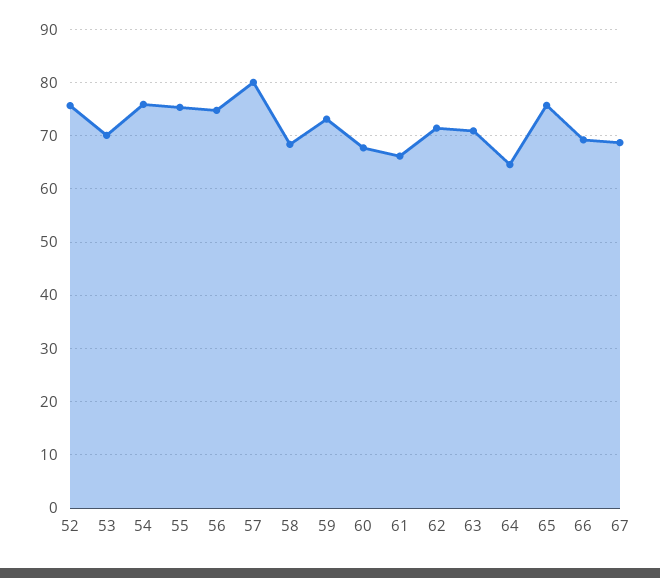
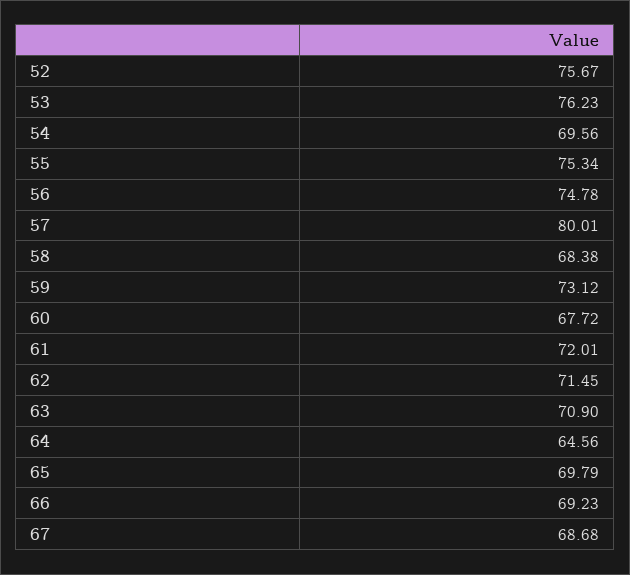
  {
    "52": 75.67,
-   "53": 70,
+   "53": 76.23,
-   "54": 76,
+   "54": 69.56,
    "55": 75.34,
    "56": 74.78,
    "57": 80.01,
    "58": 68.38,
    "59": 73.12,
    "60": 67.72,
-   "61": 66,
+   "61": 72.01,
    "62": 71.45,
    "63": 70.9,
    "64": 64.56,
-   "65": 76,
+   "65": 69.79,
    "66": 69.23,
    "67": 68.68
  }

